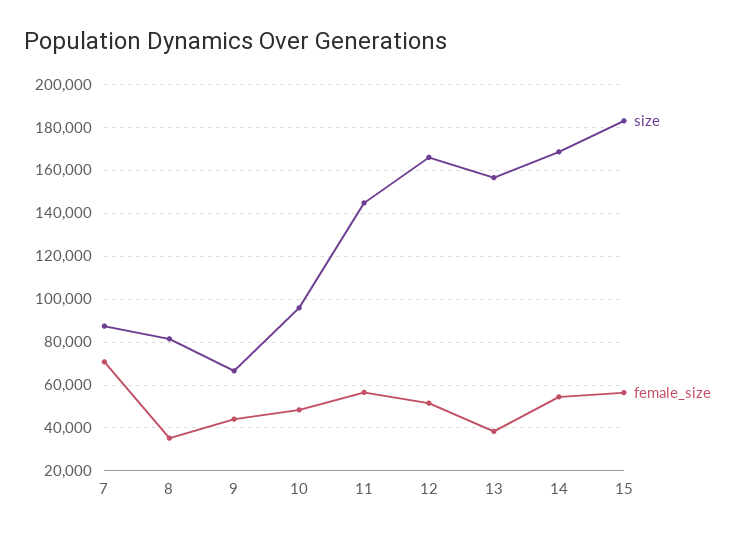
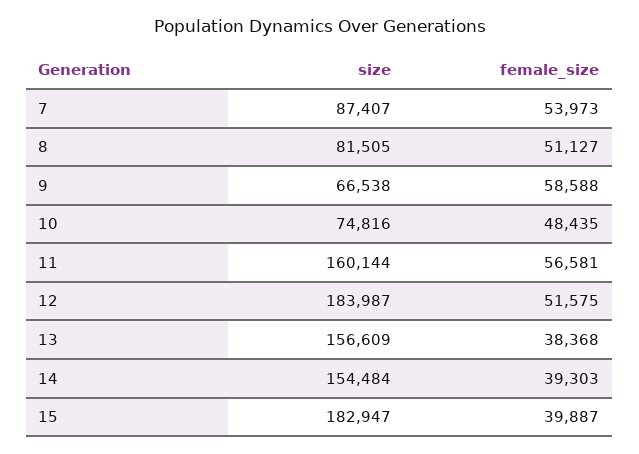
  {
    "size": {
      "7": 87407,
      "8": 81505,
      "9": 66538,
-     "10": 95000,
+     "10": 74816,
-     "11": 145000,
+     "11": 160144,
-     "12": 165000,
+     "12": 183987,
      "13": 156609,
-     "14": 170000,
+     "14": 154484,
      "15": 182947
    },
    "female_size": {
-     "7": 70000,
+     "7": 53973,
-     "8": 35000,
+     "8": 51127,
-     "9": 45000,
+     "9": 58588,
      "10": 48435,
      "11": 56581,
      "12": 51575,
      "13": 38368,
-     "14": 55000,
+     "14": 39303,
-     "15": 55000
+     "15": 39887
    }
  }

